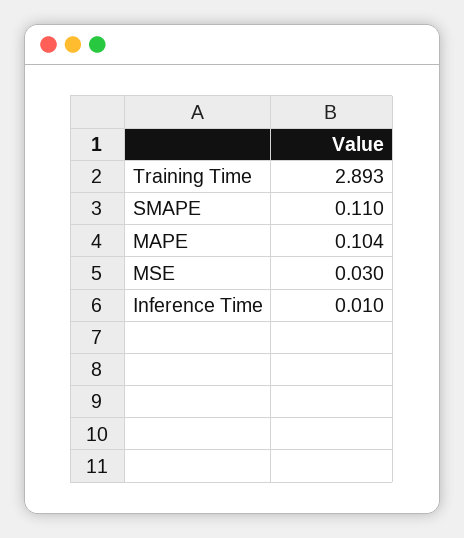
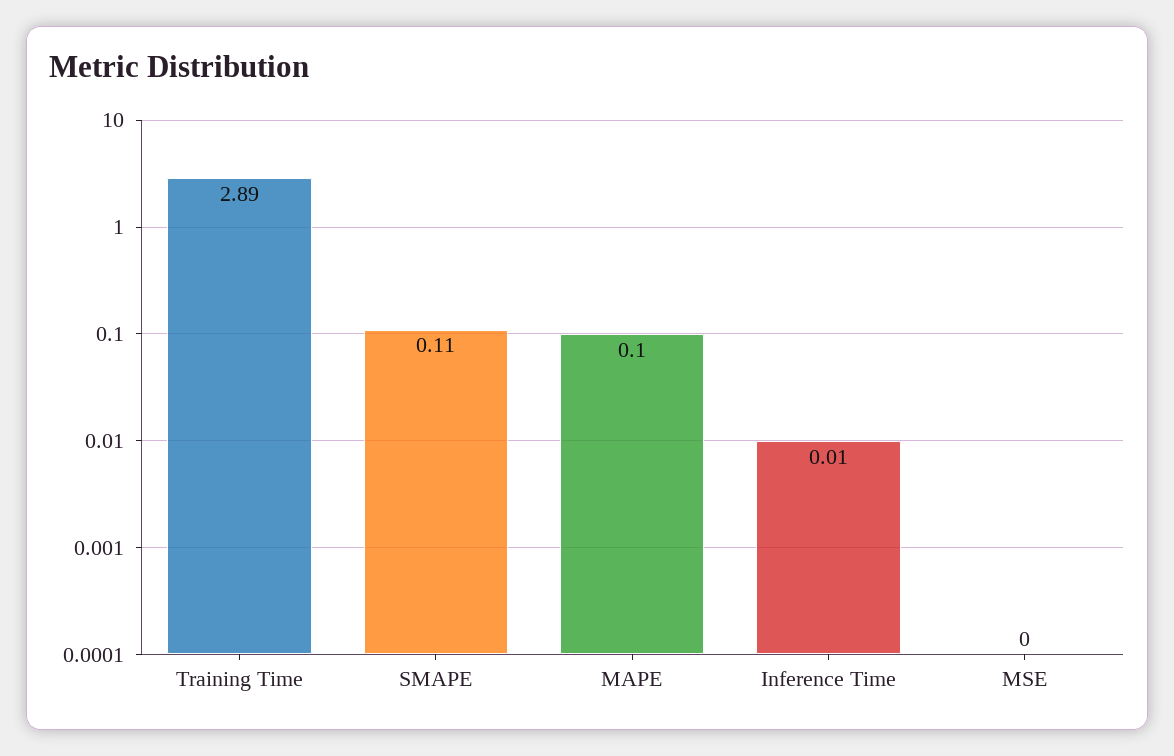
  {
    "Training Time": 2.893,
    "SMAPE": 0.11,
    "MAPE": 0.104,
-   "MSE": 0.03,
+   "MSE": 0,
    "Inference Time": 0.01
  }

